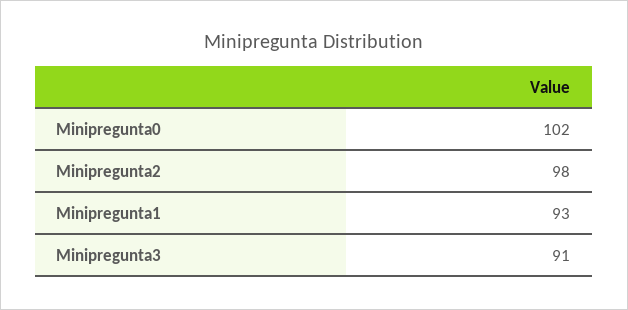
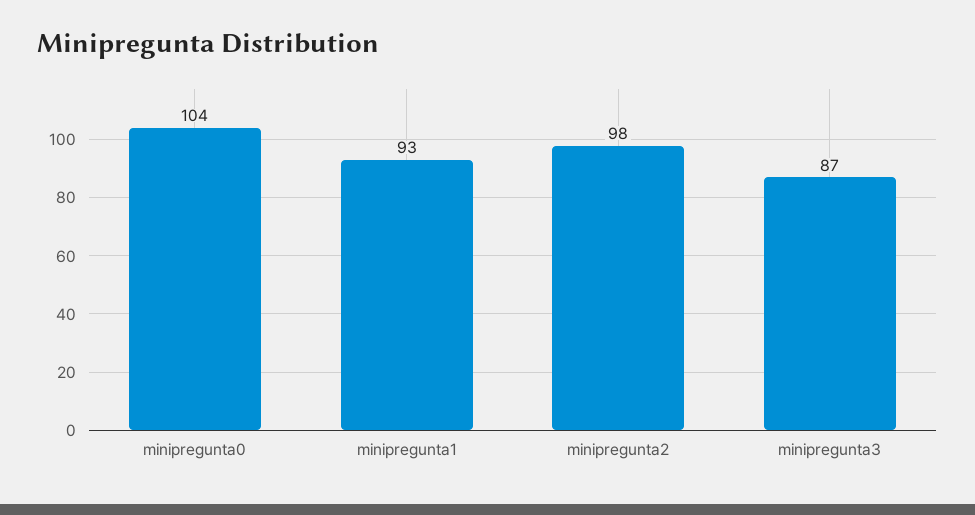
  {
-   "Minipregunta0": 102,
+   "Minipregunta0": 104,
    "Minipregunta2": 98,
    "Minipregunta1": 93,
-   "Minipregunta3": 91
+   "Minipregunta3": 87
  }

